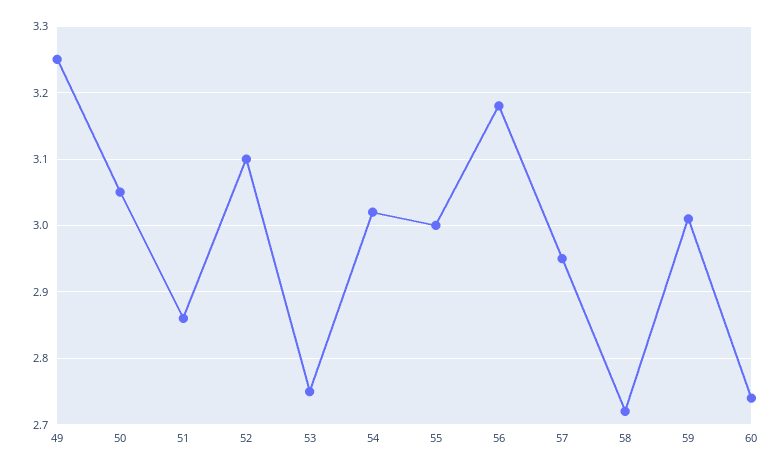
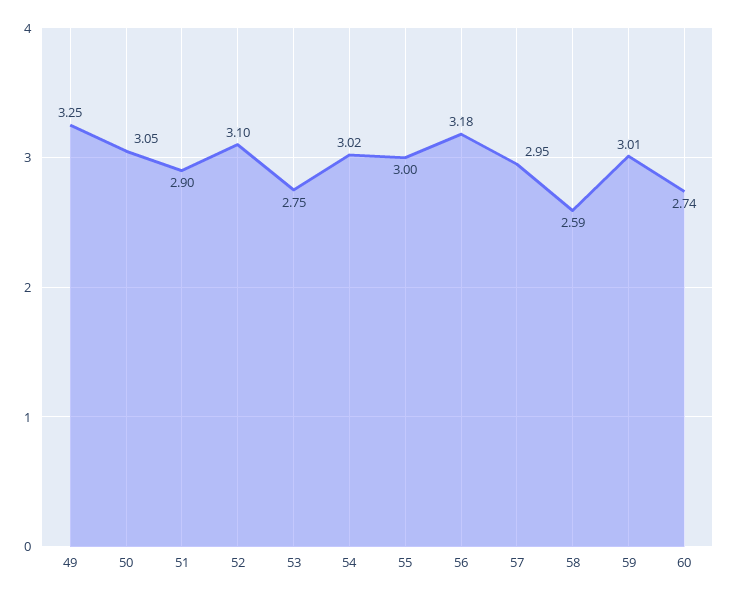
  {
    "49": 3.25,
    "50": 3.05,
-   "51": 2.86,
+   "51": 2.9,
    "52": 3.1,
    "53": 2.75,
    "54": 3.02,
    "55": 3,
    "56": 3.18,
    "57": 2.95,
-   "58": 2.72,
+   "58": 2.59,
    "59": 3.01,
    "60": 2.74
  }

